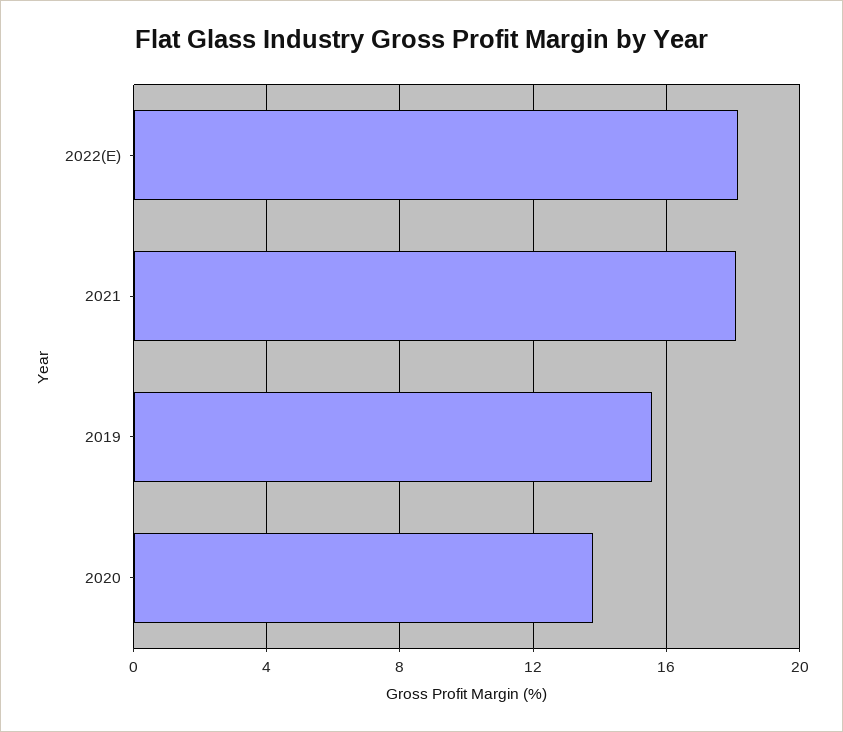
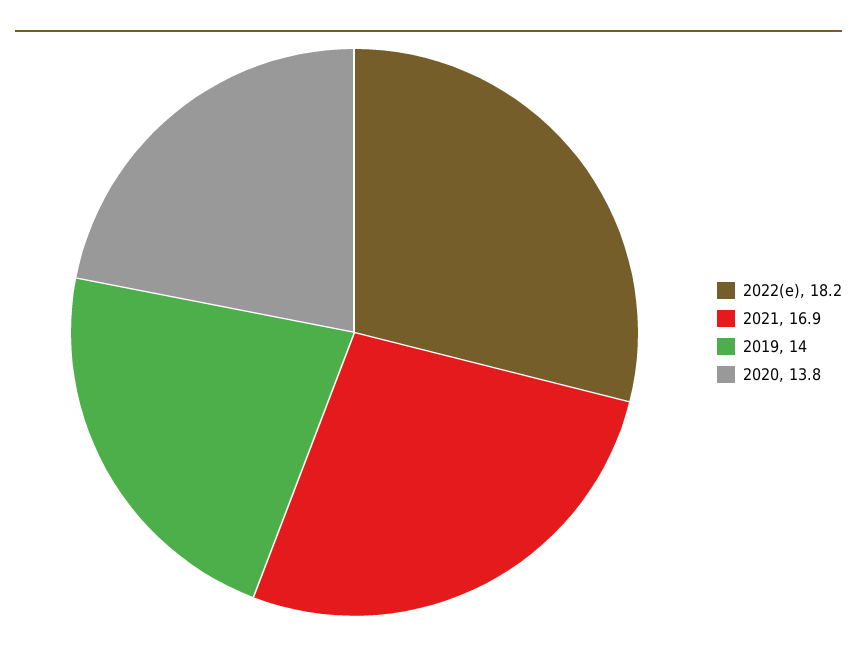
  {
    "2022(E)": 18.2,
-   "2021": 18,
+   "2021": 16.9,
-   "2019": 15.5,
+   "2019": 14,
    "2020": 13.8
  }

